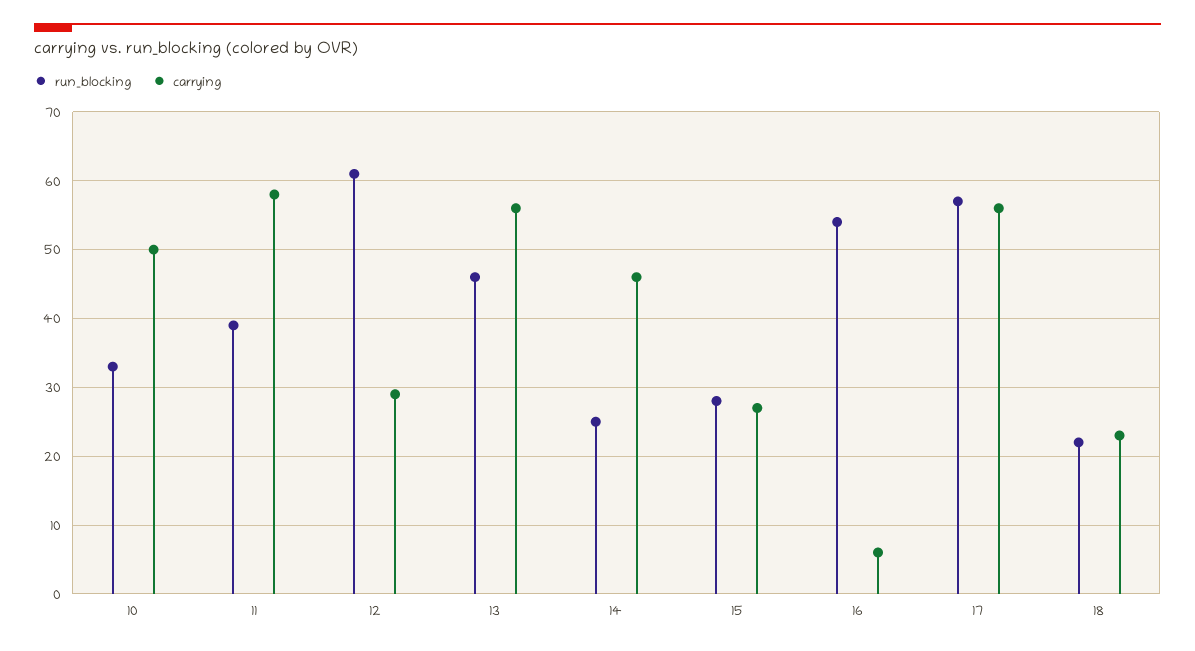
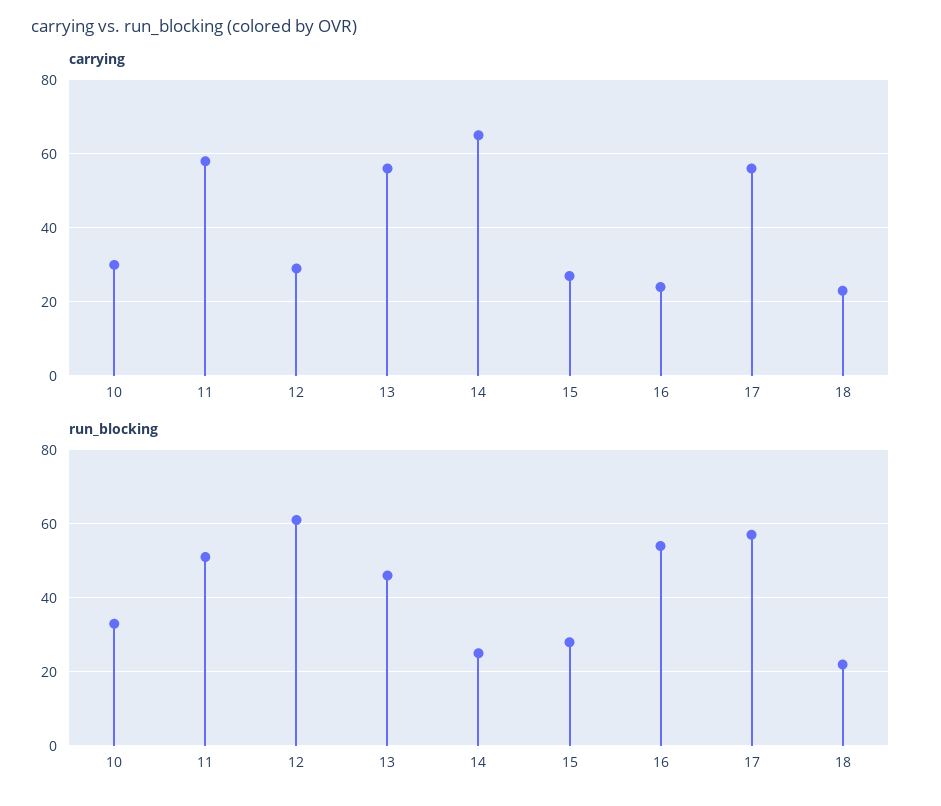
  {
    "run_blocking": {
      "10": 33,
-     "11": 39,
+     "11": 50,
      "12": 61,
      "13": 46,
      "14": 25,
      "15": 28,
      "16": 54,
      "17": 57,
      "18": 22
    },
    "carrying": {
-     "10": 50,
+     "10": 30,
      "11": 58,
      "12": 29,
      "13": 56,
-     "14": 46,
+     "14": 65,
      "15": 27,
-     "16": 6,
+     "16": 25,
      "17": 56,
      "18": 23
    }
  }

